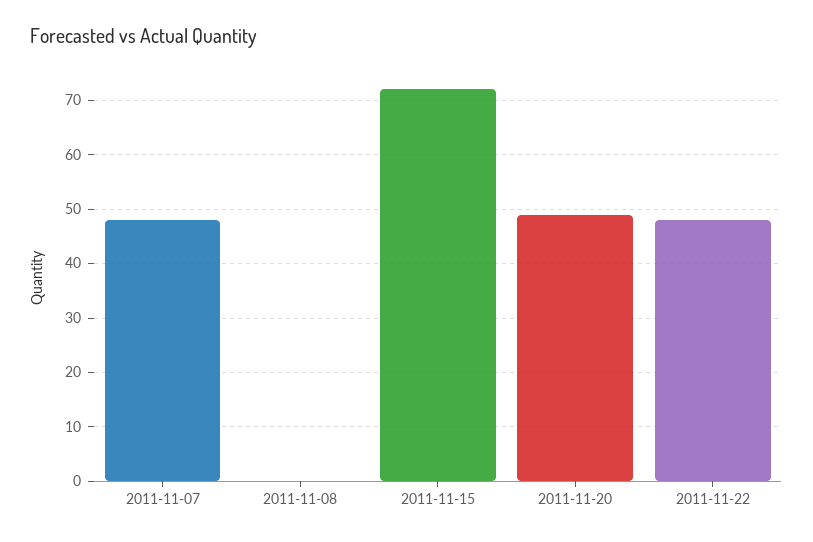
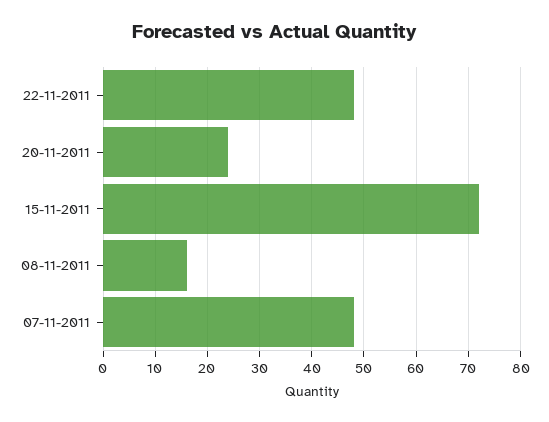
  {
    "2011-11-07": 50,
-   "2011-11-08": 0,
+   "2011-11-08": 15,
    "2011-11-15": 70,
-   "2011-11-20": 50,
+   "2011-11-20": 25,
    "2011-11-22": 50
  }

